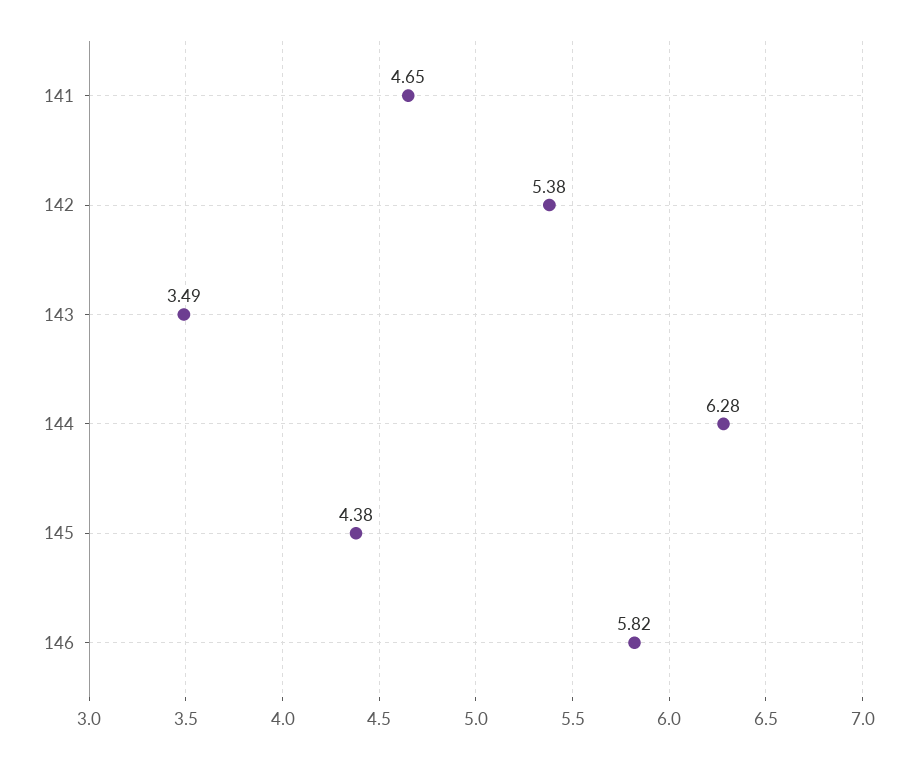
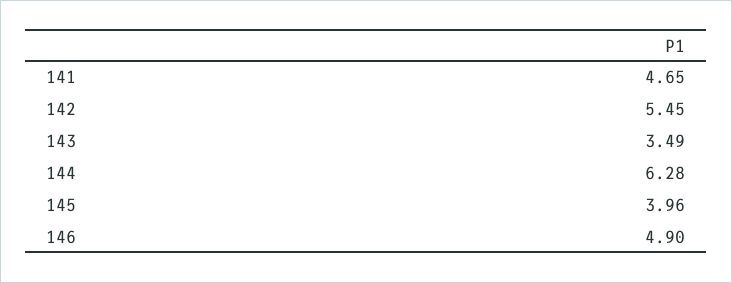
  {
    "141": 4.65,
-   "142": 5.38,
+   "142": 5.45,
    "143": 3.49,
    "144": 6.28,
-   "145": 4.38,
+   "145": 3.96,
-   "146": 5.82
+   "146": 4.9
  }

